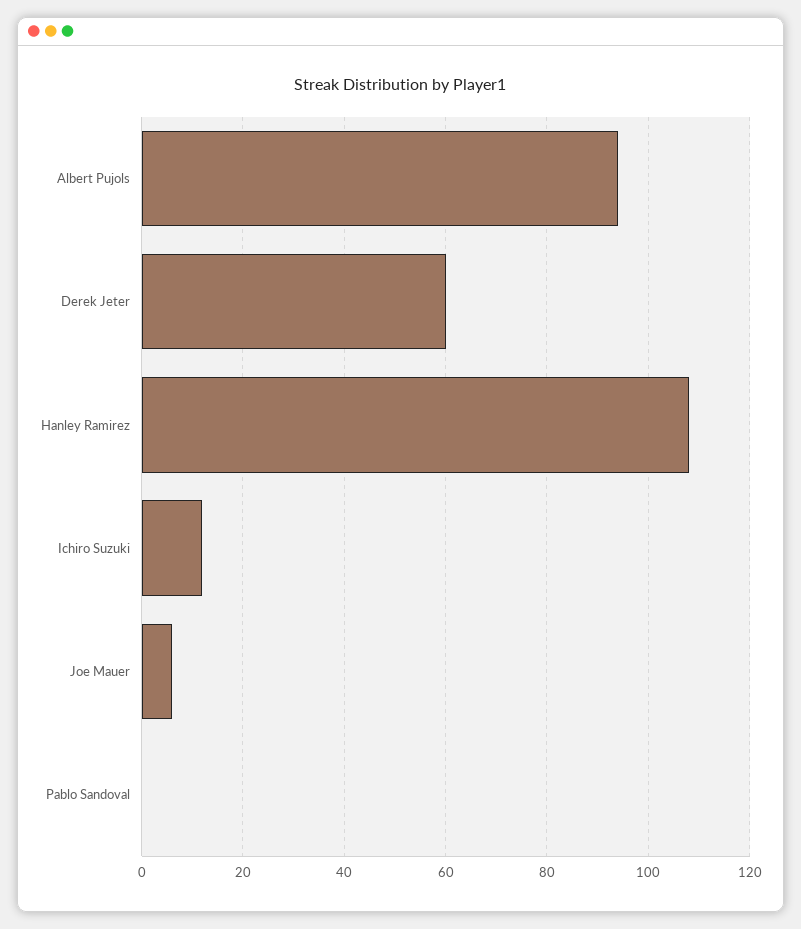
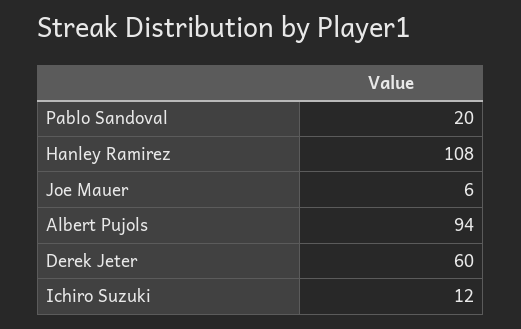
  {
    "Albert Pujols": 94,
    "Derek Jeter": 60,
    "Hanley Ramirez": 108,
    "Ichiro Suzuki": 12,
    "Joe Mauer": 6,
-   "Pablo Sandoval": 0
+   "Pablo Sandoval": 20
  }

